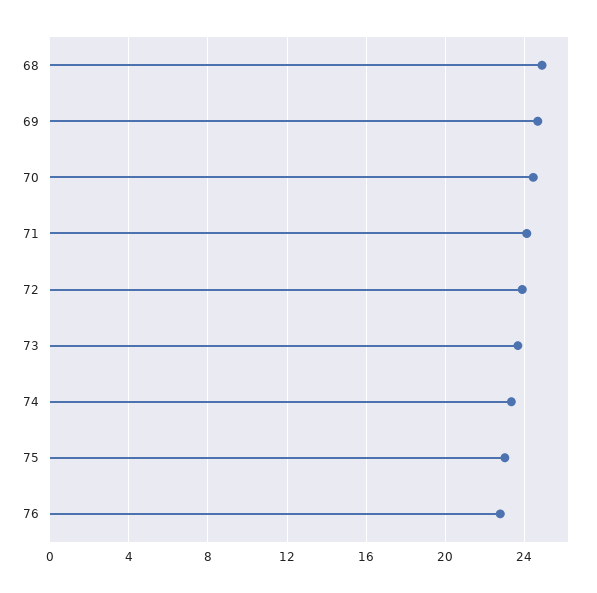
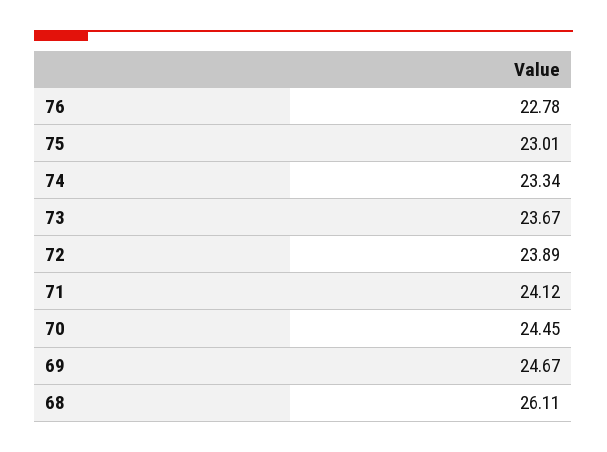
  {
-   "68": 25,
+   "68": 26.11,
    "69": 24.67,
    "70": 24.45,
    "71": 24.12,
    "72": 23.89,
    "73": 23.67,
    "74": 23.34,
    "75": 23.01,
    "76": 22.78
  }

